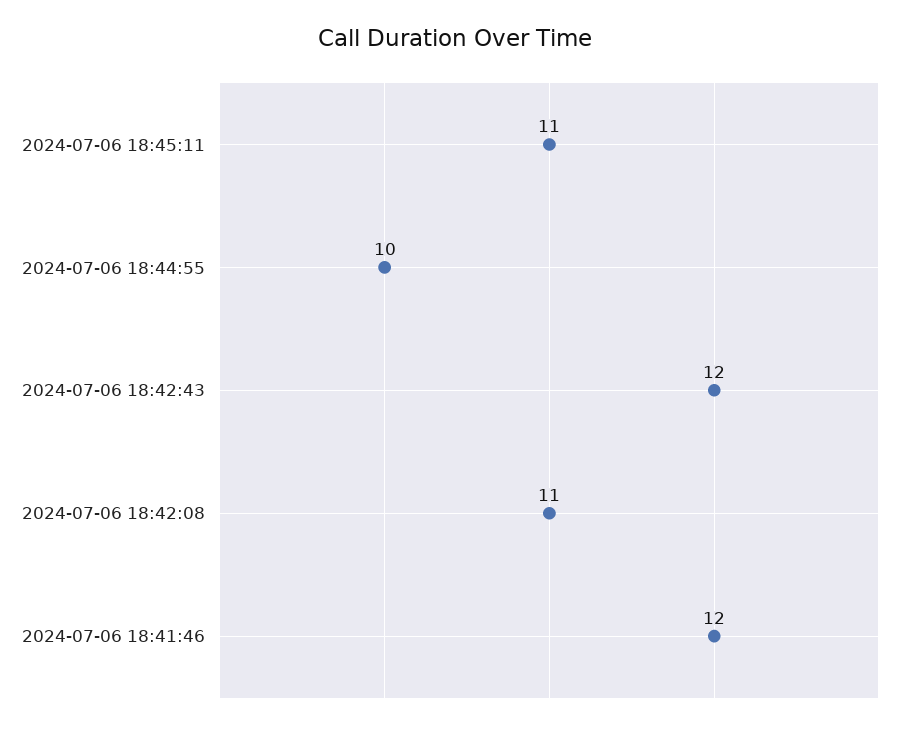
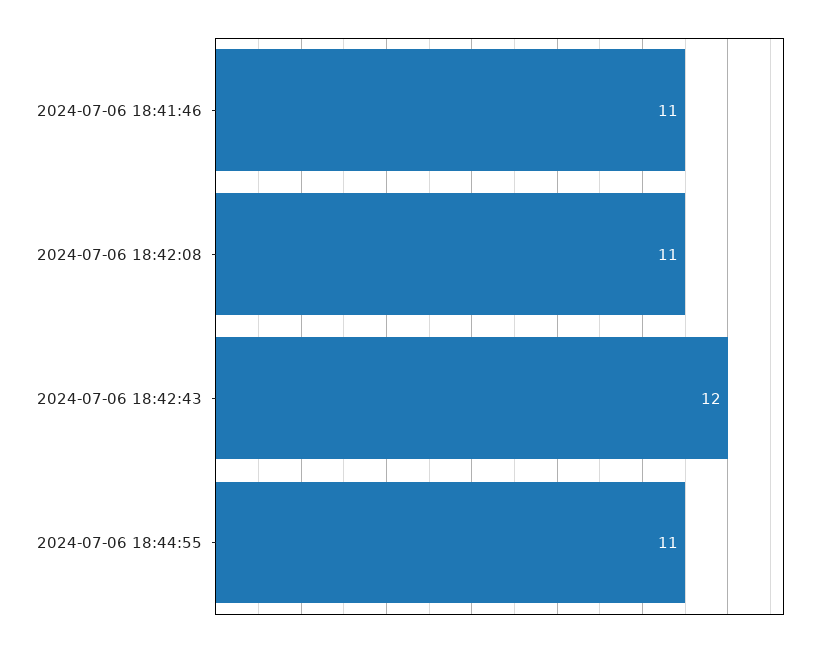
  {
-   "2024-07-06 18:45:11": 11,
-   "2024-07-06 18:44:55": 10,
+   "2024-07-06 18:44:55": 11,
    "2024-07-06 18:42:43": 12,
    "2024-07-06 18:42:08": 11,
-   "2024-07-06 18:41:46": 12
+   "2024-07-06 18:41:46": 11
  }

